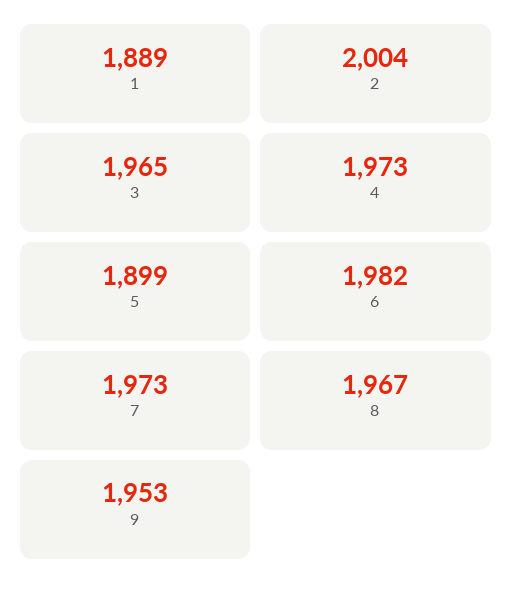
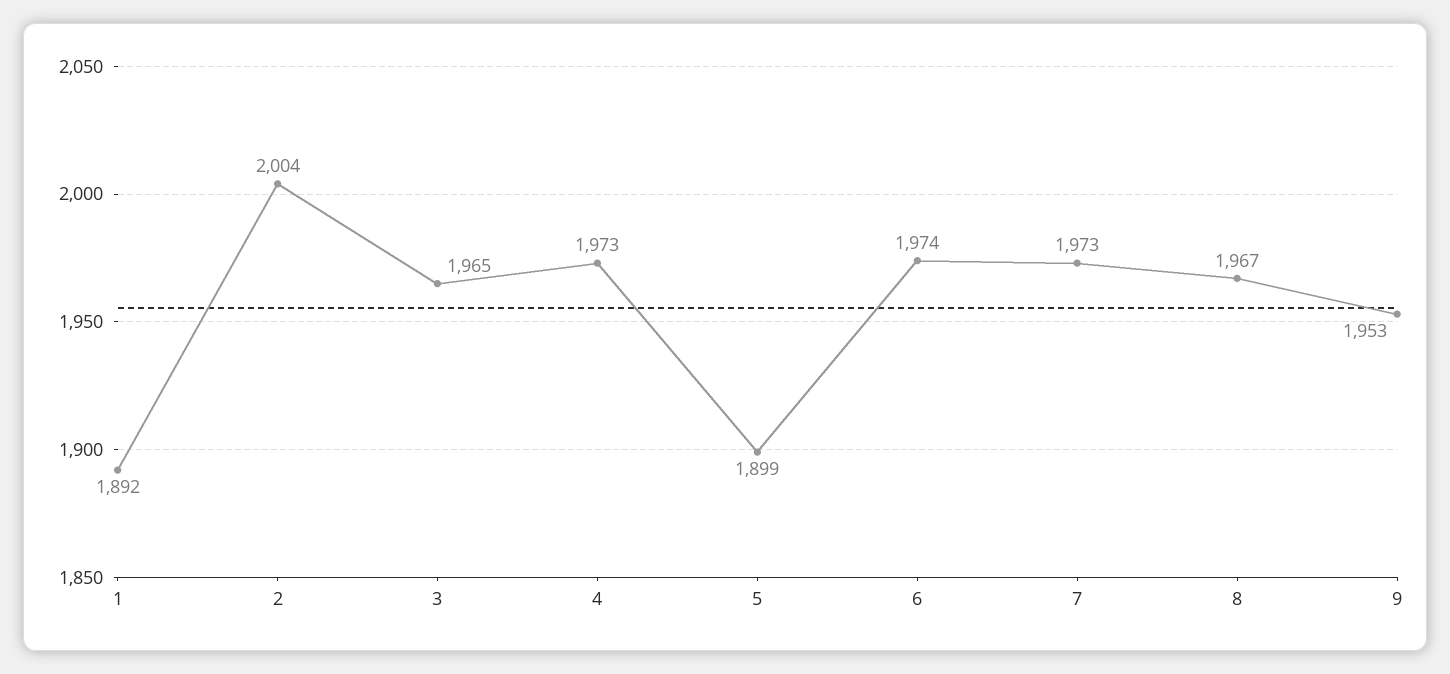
  {
-   "1": 1889,
+   "1": 1892,
    "2": 2004,
    "3": 1965,
    "4": 1973,
    "5": 1899,
-   "6": 1982,
+   "6": 1974,
    "7": 1973,
    "8": 1967,
    "9": 1953
  }

